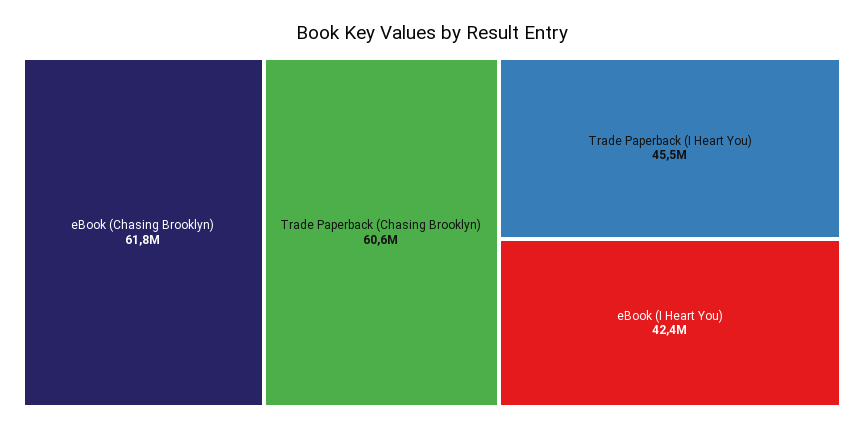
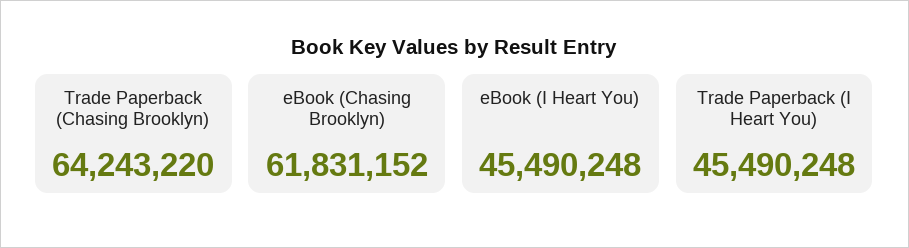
  {
    "eBook (Chasing Brooklyn)": 61831152,
-   "Trade Paperback (Chasing Brooklyn)": 60600000,
+   "Trade Paperback (Chasing Brooklyn)": 64243220,
    "Trade Paperback (I Heart You)": 45490248,
-   "eBook (I Heart You)": 42400000
+   "eBook (I Heart You)": 45490248
  }

